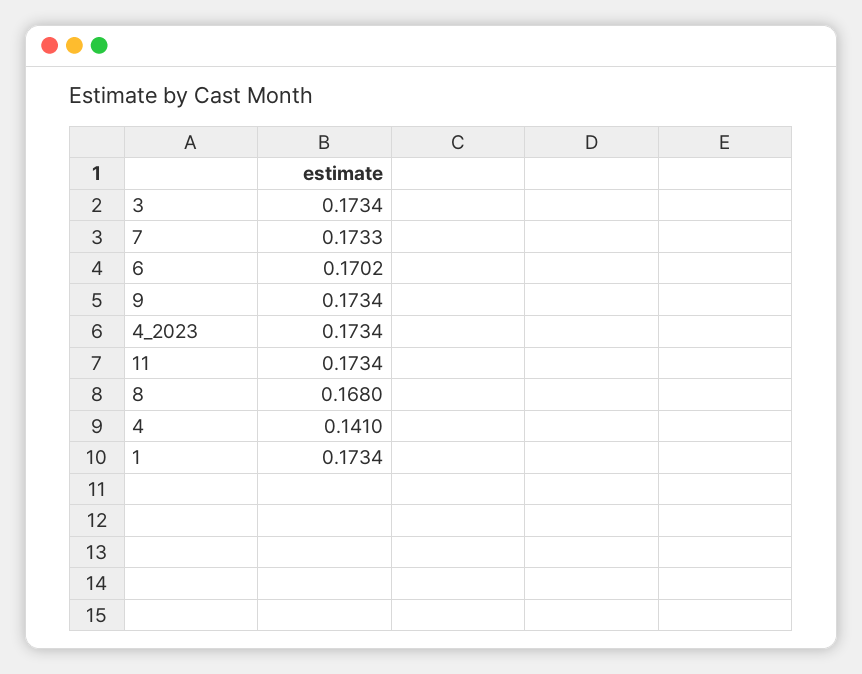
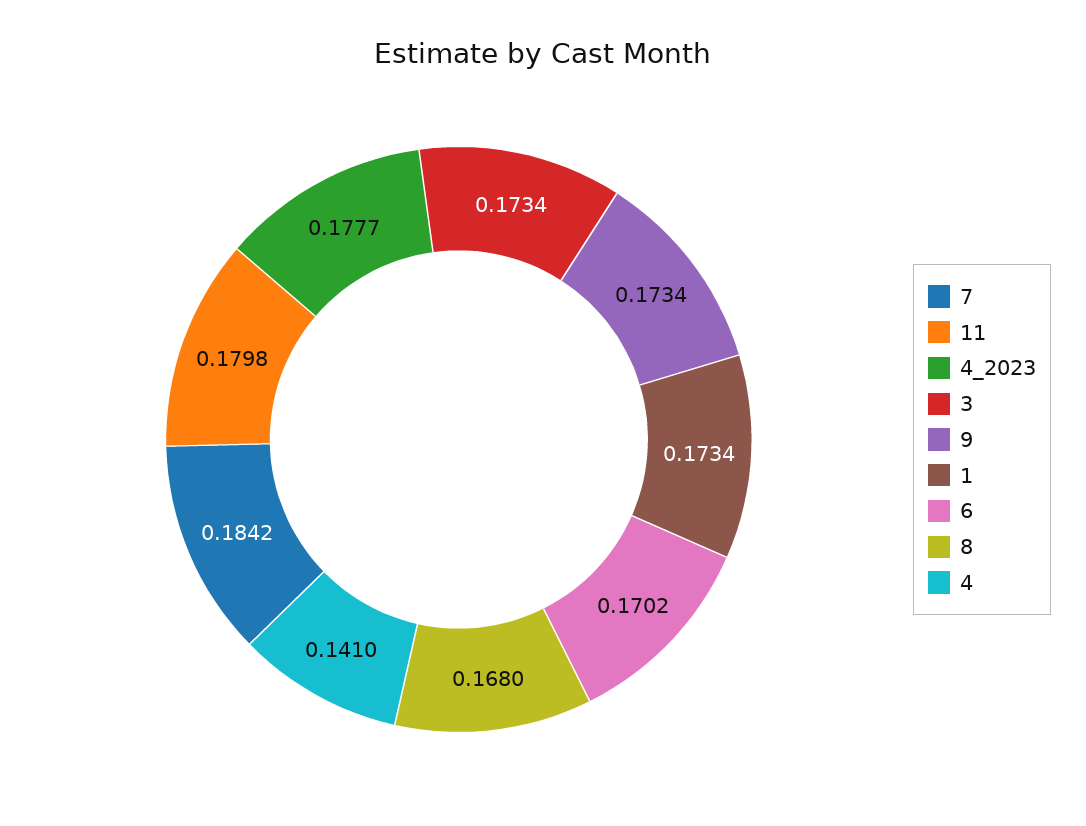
  {
    "3": 0.1734,
-   "7": 0.1733,
+   "7": 0.1842,
    "6": 0.1702,
    "9": 0.1734,
-   "4_2023": 0.1734,
+   "4_2023": 0.1777,
-   "11": 0.1734,
+   "11": 0.1798,
    "8": 0.168,
    "4": 0.141,
    "1": 0.1734
  }

